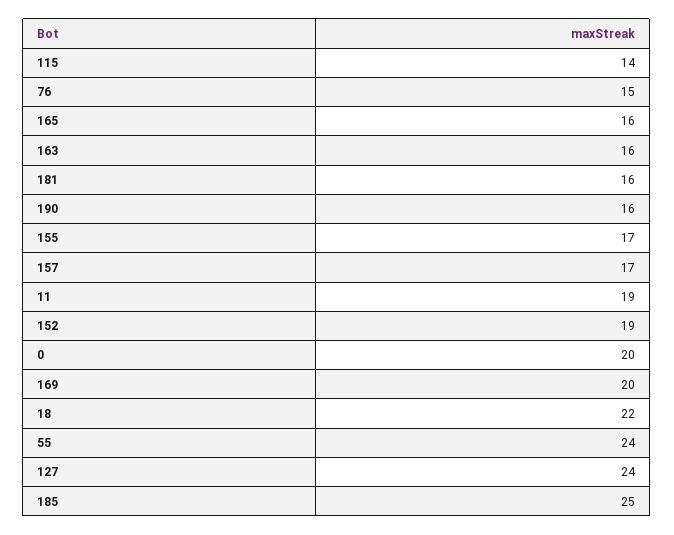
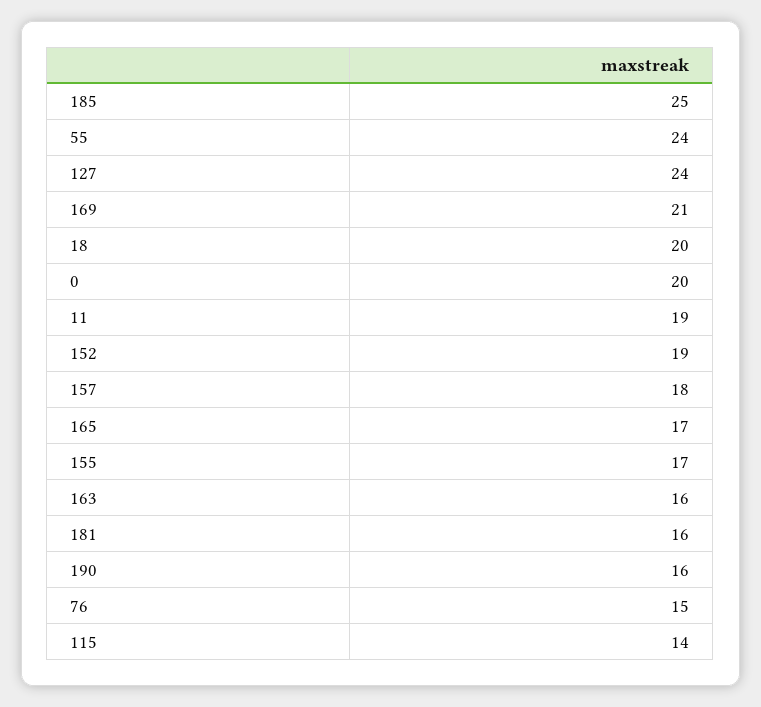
  {
    "115": 14,
    "76": 15,
-   "165": 16,
+   "165": 17,
    "163": 16,
    "181": 16,
    "190": 16,
    "155": 17,
-   "157": 17,
+   "157": 18,
    "11": 19,
    "152": 19,
    "0": 20,
-   "169": 20,
+   "169": 21,
-   "18": 22,
+   "18": 20,
    "55": 24,
    "127": 24,
    "185": 25
  }

